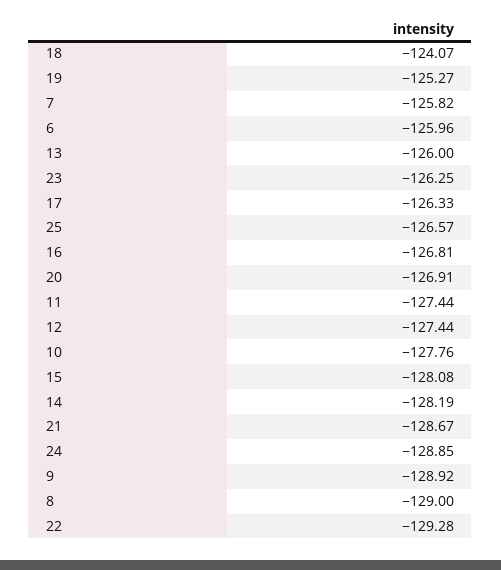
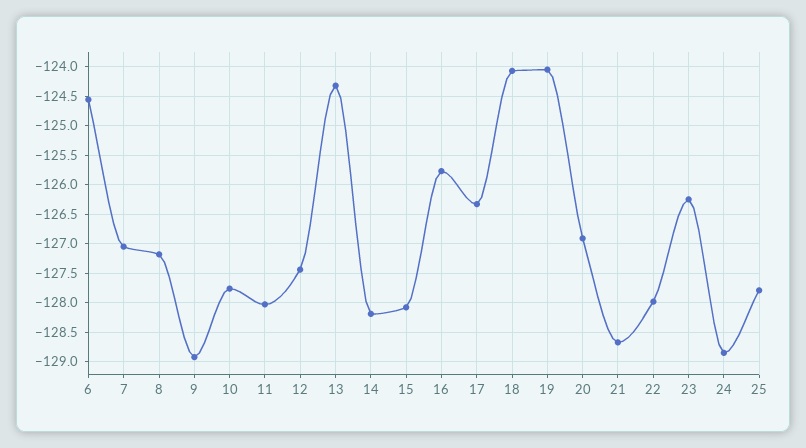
  {
    "18": -124.07,
-   "19": -125.27,
+   "19": -124,
-   "7": -125.82,
+   "7": -127,
-   "6": -125.96,
+   "6": -124.5,
-   "13": -126,
+   "13": -124.25,
    "23": -126.25,
    "17": -126.33,
-   "25": -126.57,
+   "25": -127.75,
-   "16": -126.81,
+   "16": -125.75,
    "20": -126.91,
-   "11": -127.44,
+   "11": -128,
    "12": -127.44,
    "10": -127.76,
    "15": -128.08,
    "14": -128.19,
    "21": -128.67,
    "24": -128.85,
    "9": -128.92,
-   "8": -129,
+   "8": -127.25,
-   "22": -129.28
+   "22": -128
  }

